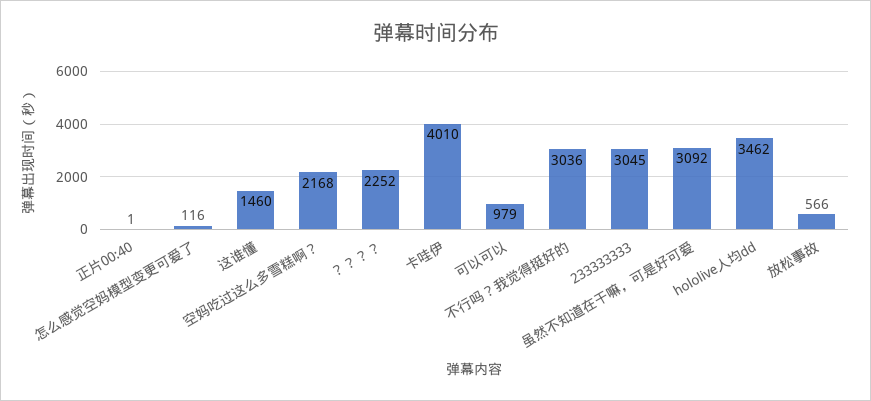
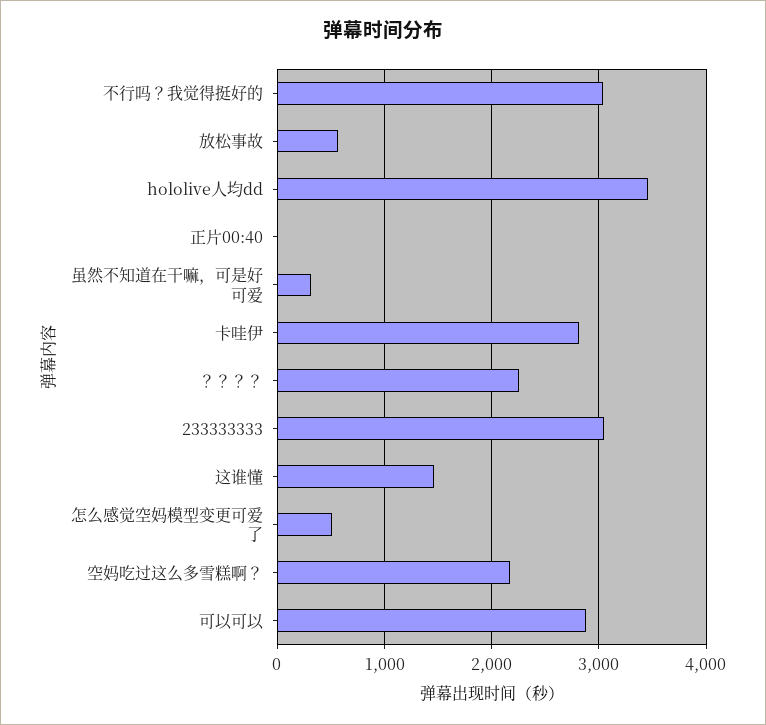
  {
    "正片00:40": 1,
-   "怎么感觉空妈模型变更可爱了": 116,
+   "怎么感觉空妈模型变更可爱了": 500,
    "这谁懂": 1460,
    "空妈吃过这么多雪糕啊？": 2168,
    "？？？？": 2252,
-   "卡哇伊": 4010,
+   "卡哇伊": 2800,
-   "可以可以": 979,
+   "可以可以": 2900,
    "不行吗？我觉得挺好的": 3036,
    "233333333": 3045,
-   "虽然不知道在干嘛，可是好可爱": 3092,
+   "虽然不知道在干嘛，可是好可爱": 300,
    "hololive人均dd": 3462,
    "放松事故": 566
  }

